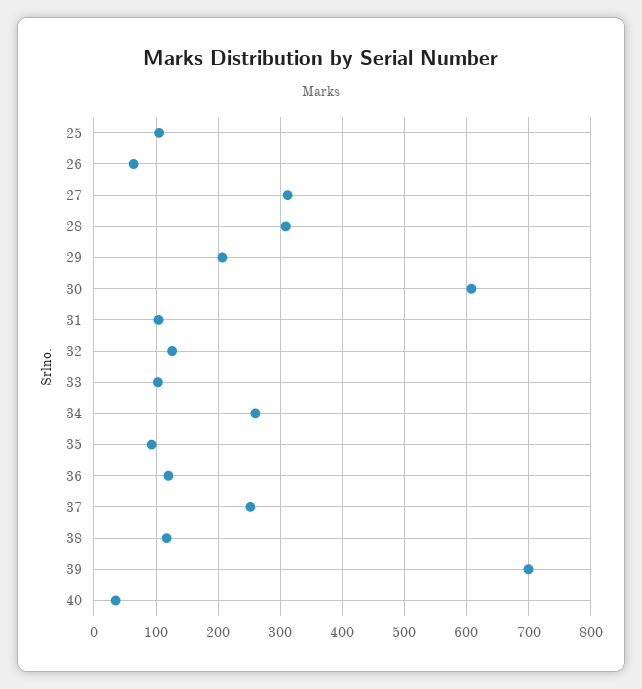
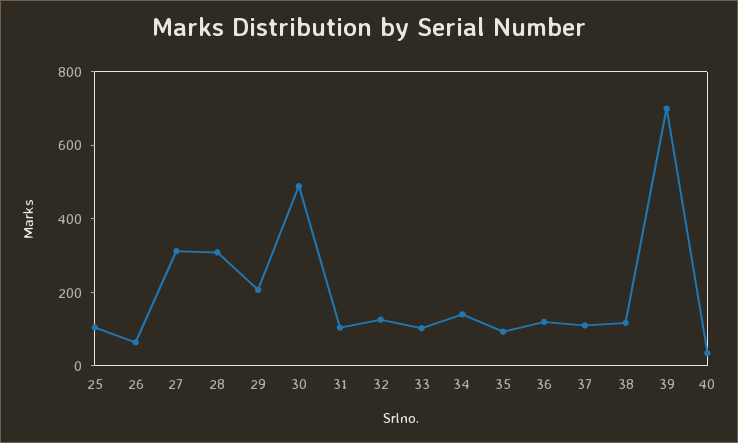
  {
    "25": 110,
    "26": 60,
    "27": 310,
    "28": 310,
    "29": 210,
-   "30": 610,
+   "30": 500,
    "31": 100,
    "32": 130,
    "33": 100,
-   "34": 260,
+   "34": 150,
    "35": 90,
    "36": 120,
-   "37": 250,
+   "37": 100,
    "38": 120,
    "39": 700,
    "40": 40
  }

